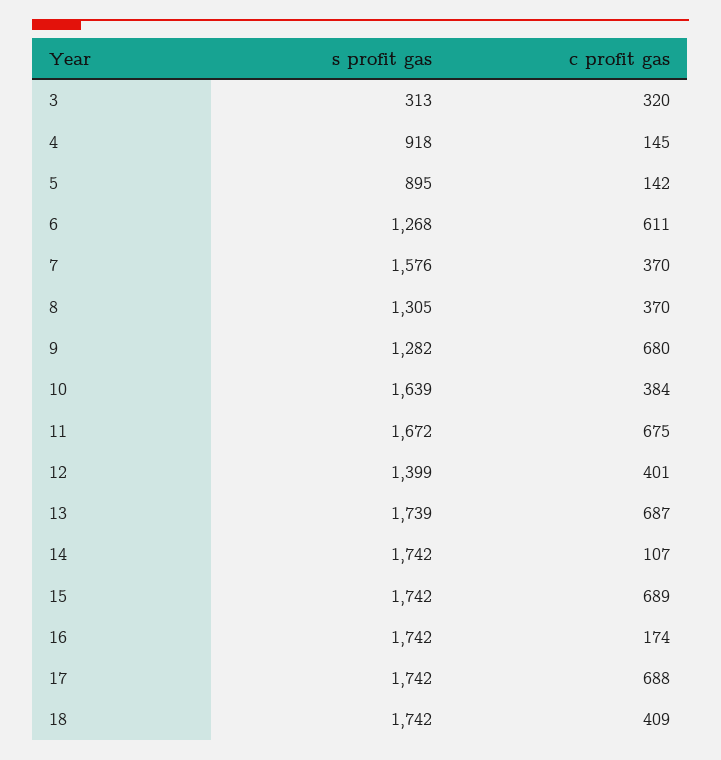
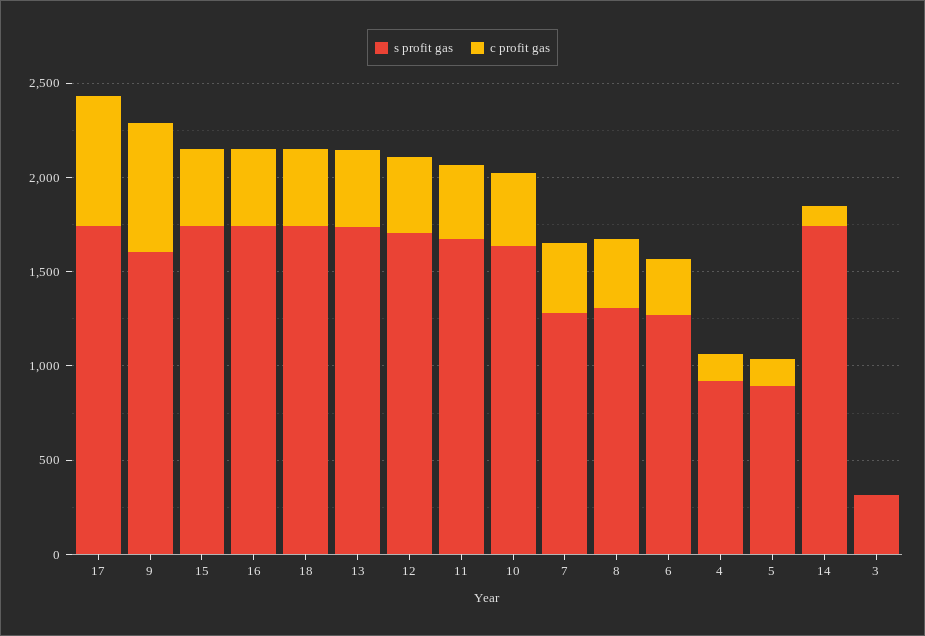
  {
    "s profit gas": {
      "3": 313,
      "4": 918,
      "5": 895,
      "6": 1268,
-     "7": 1576,
+     "7": 1300,
      "8": 1305,
-     "9": 1282,
+     "9": 1600,
      "10": 1639,
      "11": 1672,
-     "12": 1399,
+     "12": 1700,
      "13": 1739,
      "14": 1742,
      "15": 1742,
      "16": 1742,
      "17": 1742,
      "18": 1742
    },
    "c profit gas": {
-     "3": 320,
+     "3": 0,
      "4": 145,
      "5": 142,
-     "6": 611,
+     "6": 300,
      "7": 370,
      "8": 370,
      "9": 680,
      "10": 384,
-     "11": 675,
+     "11": 400,
      "12": 401,
-     "13": 687,
+     "13": 400,
      "14": 107,
-     "15": 689,
+     "15": 400,
-     "16": 174,
+     "16": 400,
      "17": 688,
      "18": 409
    }
  }

